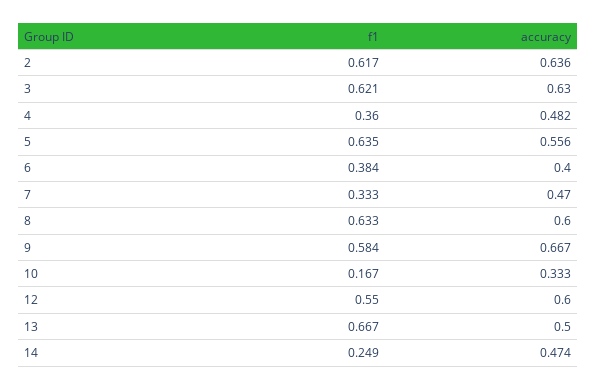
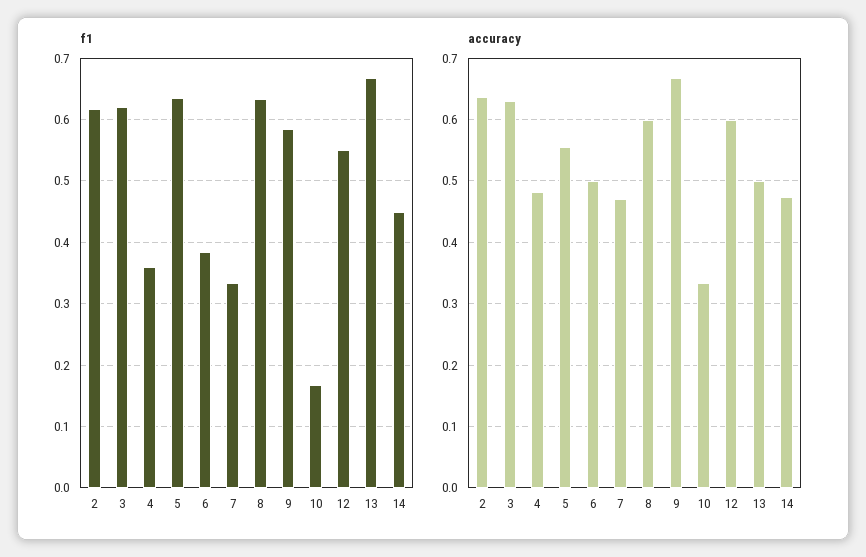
  {
    "f1": {
      "2": 0.617,
      "3": 0.621,
      "4": 0.36,
      "5": 0.635,
      "6": 0.384,
      "7": 0.333,
      "8": 0.633,
      "9": 0.584,
      "10": 0.167,
      "12": 0.55,
      "13": 0.667,
-     "14": 0.249
+     "14": 0.45
    },
    "accuracy": {
      "2": 0.636,
      "3": 0.63,
      "4": 0.482,
      "5": 0.556,
-     "6": 0.4,
+     "6": 0.5,
      "7": 0.47,
      "8": 0.6,
      "9": 0.667,
      "10": 0.333,
      "12": 0.6,
      "13": 0.5,
      "14": 0.474
    }
  }

